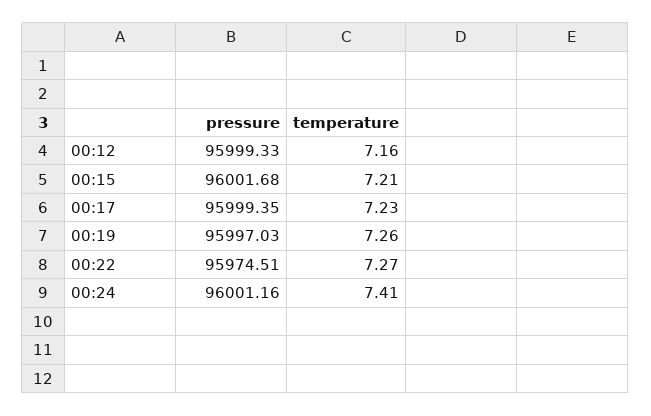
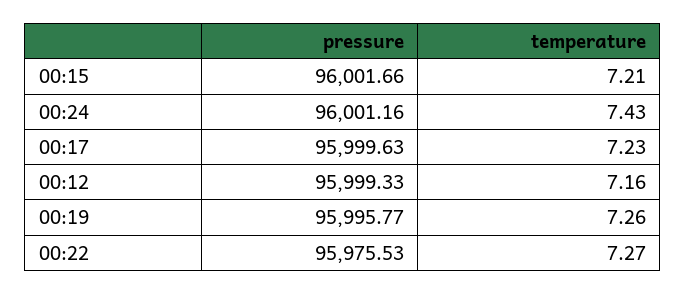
  {
    "pressure": {
      "00:12": 95999.33,
-     "00:15": 96001.68,
+     "00:15": 96001.66,
-     "00:17": 95999.35,
+     "00:17": 95999.63,
-     "00:19": 95997.03,
+     "00:19": 95995.77,
-     "00:22": 95974.51,
+     "00:22": 95975.53,
      "00:24": 96001.16
    },
    "temperature": {
      "00:12": 7.16,
      "00:15": 7.21,
      "00:17": 7.23,
      "00:19": 7.26,
      "00:22": 7.27,
-     "00:24": 7.41
+     "00:24": 7.43
    }
  }

